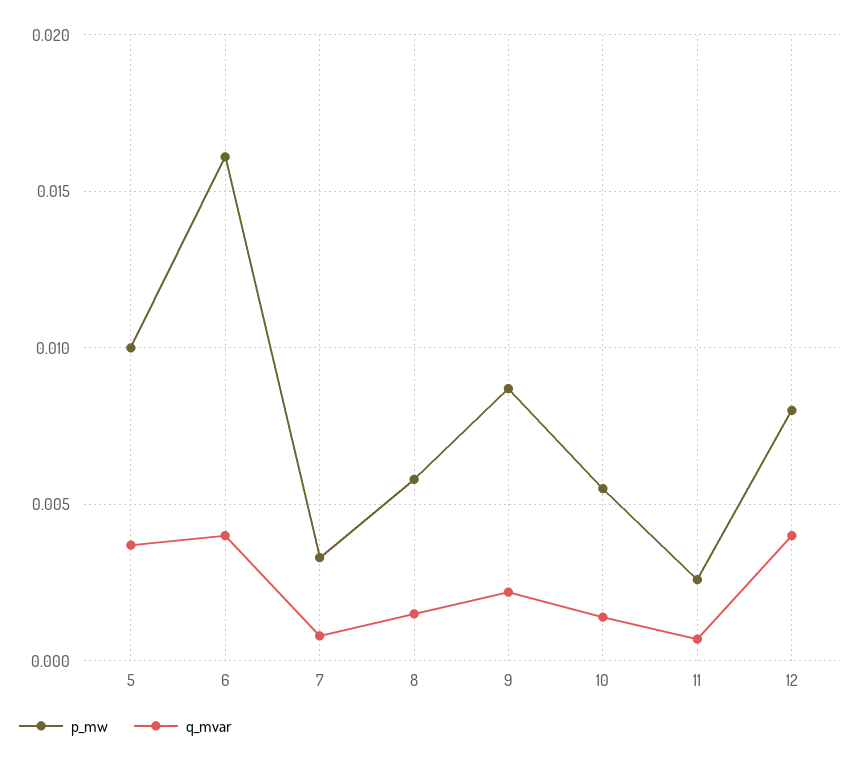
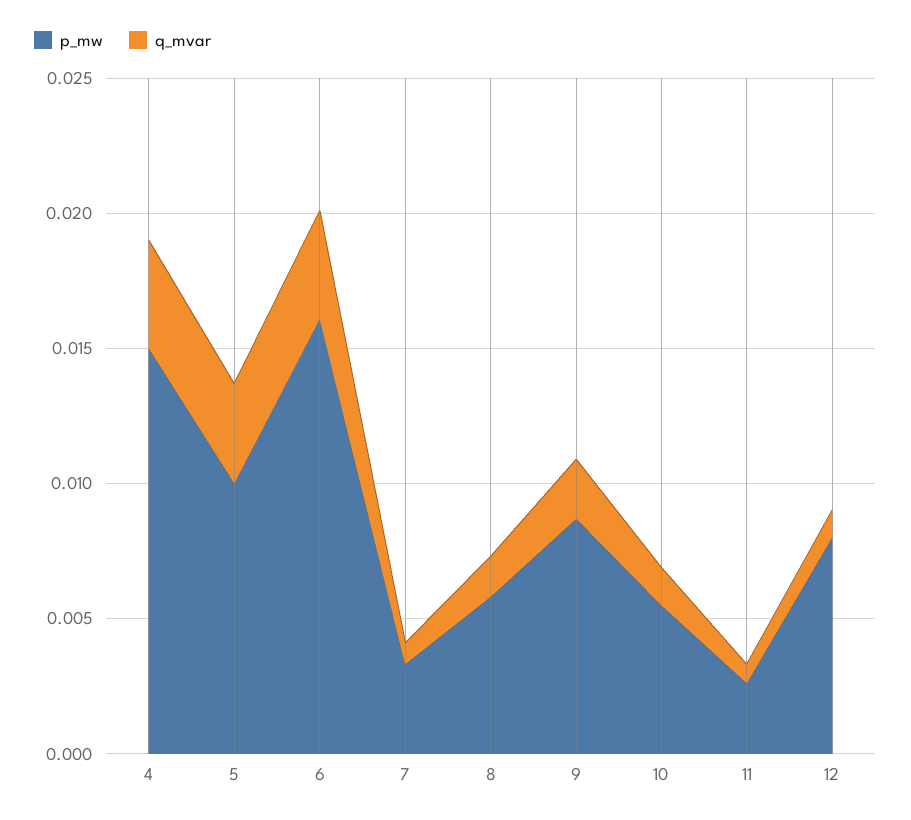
  {
    "p_mw": {
      "5": 0.01,
      "6": 0.016,
      "7": 0.0035,
      "8": 0.006,
      "9": 0.0085,
      "10": 0.0055,
      "11": 0.0025,
-     "12": 0.008
+     "12": 0.008,
+     "4": 0.015
    },
    "q_mvar": {
      "5": 0.0035,
      "6": 0.004,
      "7": 0.001,
      "8": 0.0015,
      "9": 0.002,
      "10": 0.0015,
      "11": 0.0005,
-     "12": 0.004
+     "12": 0.001,
+     "4": 0.004
    }
  }

